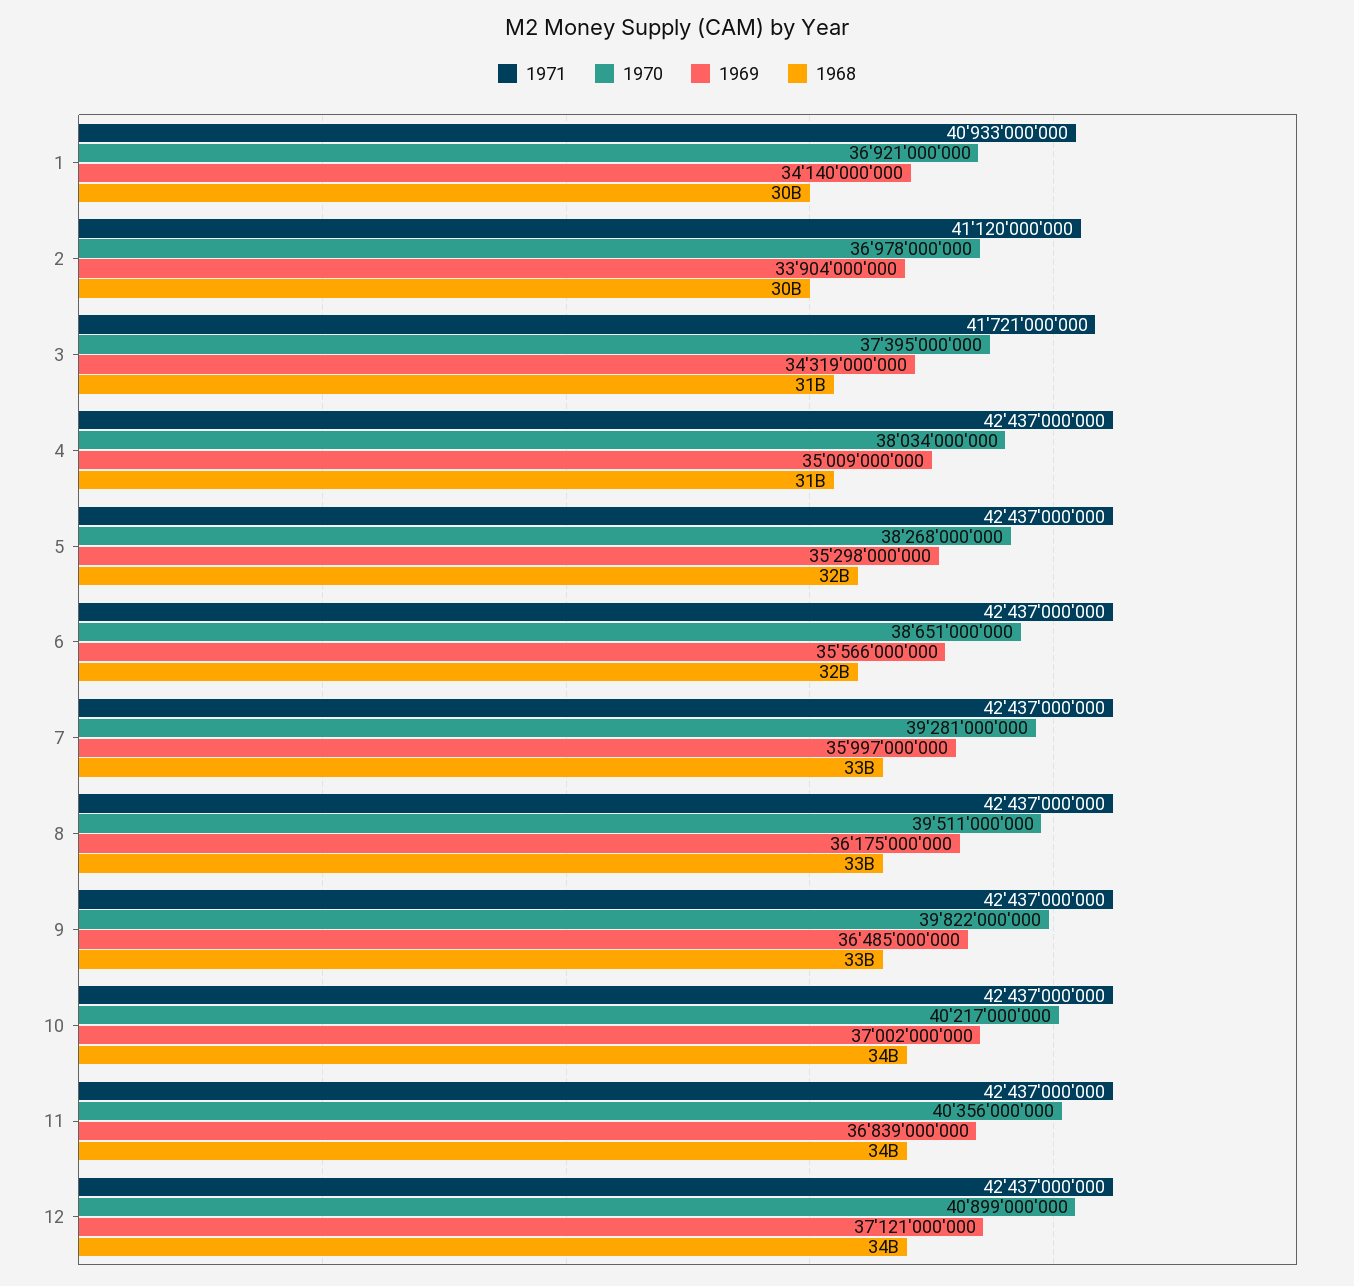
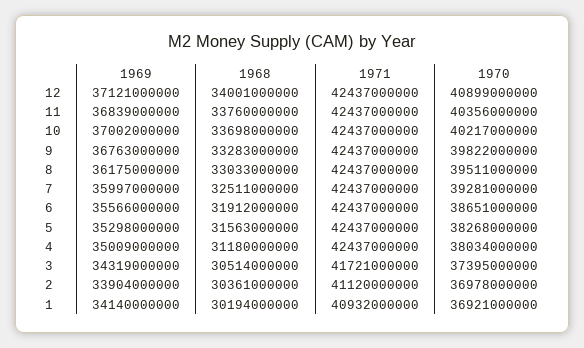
  {
    "1971": {
-     "1": 40933000000,
+     "1": 40932000000,
      "2": 41120000000,
      "3": 41721000000,
      "4": 42437000000,
      "5": 42437000000,
      "6": 42437000000,
      "7": 42437000000,
      "8": 42437000000,
      "9": 42437000000,
      "10": 42437000000,
      "11": 42437000000,
      "12": 42437000000
    },
    "1970": {
      "1": 36921000000,
      "2": 36978000000,
      "3": 37395000000,
      "4": 38034000000,
      "5": 38268000000,
      "6": 38651000000,
      "7": 39281000000,
      "8": 39511000000,
      "9": 39822000000,
      "10": 40217000000,
      "11": 40356000000,
      "12": 40899000000
    },
    "1969": {
      "1": 34140000000,
      "2": 33904000000,
      "3": 34319000000,
      "4": 35009000000,
      "5": 35298000000,
      "6": 35566000000,
      "7": 35997000000,
      "8": 36175000000,
-     "9": 36485000000,
+     "9": 36763000000,
      "10": 37002000000,
      "11": 36839000000,
      "12": 37121000000
    },
    "1968": {
      "1": 30194000000,
      "2": 30361000000,
      "3": 30514000000,
      "4": 31180000000,
      "5": 31563000000,
      "6": 31912000000,
      "7": 32511000000,
      "8": 33033000000,
      "9": 33283000000,
      "10": 33698000000,
      "11": 33760000000,
      "12": 34001000000
    }
  }

